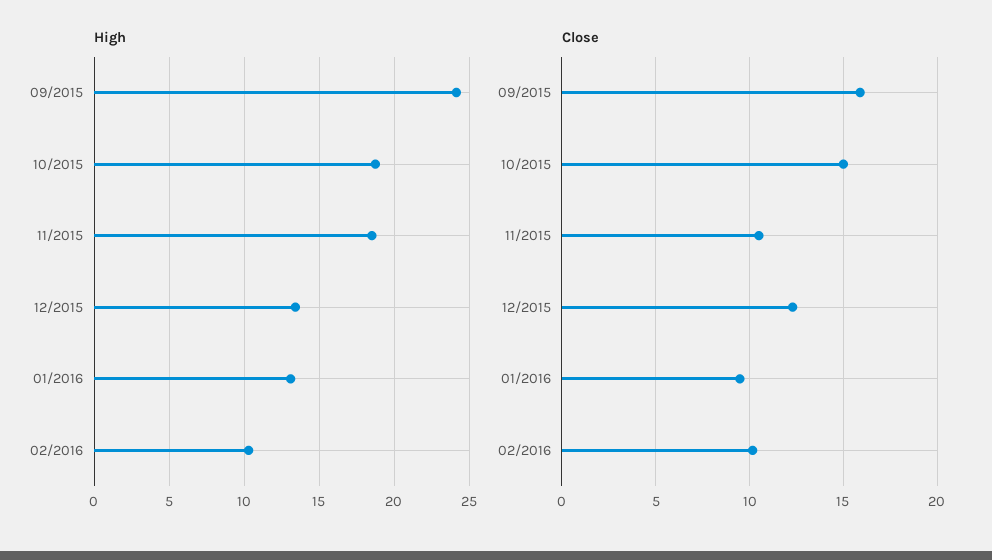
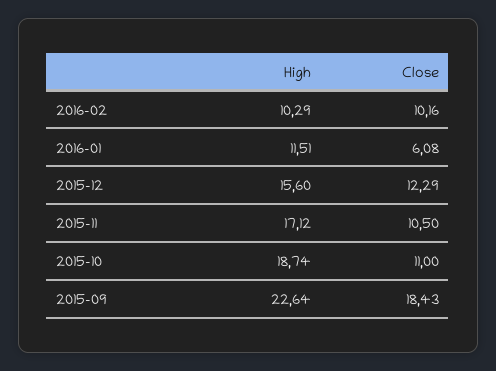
  {
    "High": {
-     "09/2015": 24,
+     "09/2015": 22.64,
      "10/2015": 18.74,
-     "11/2015": 18.5,
+     "11/2015": 17.12,
-     "12/2015": 13.5,
+     "12/2015": 15.6,
-     "01/2016": 13,
+     "01/2016": 11.51,
      "02/2016": 10.29
    },
    "Close": {
-     "09/2015": 16,
+     "09/2015": 18.43,
-     "10/2015": 15,
+     "10/2015": 11,
      "11/2015": 10.5,
      "12/2015": 12.29,
-     "01/2016": 9.5,
+     "01/2016": 6.08,
      "02/2016": 10.16
    }
  }

